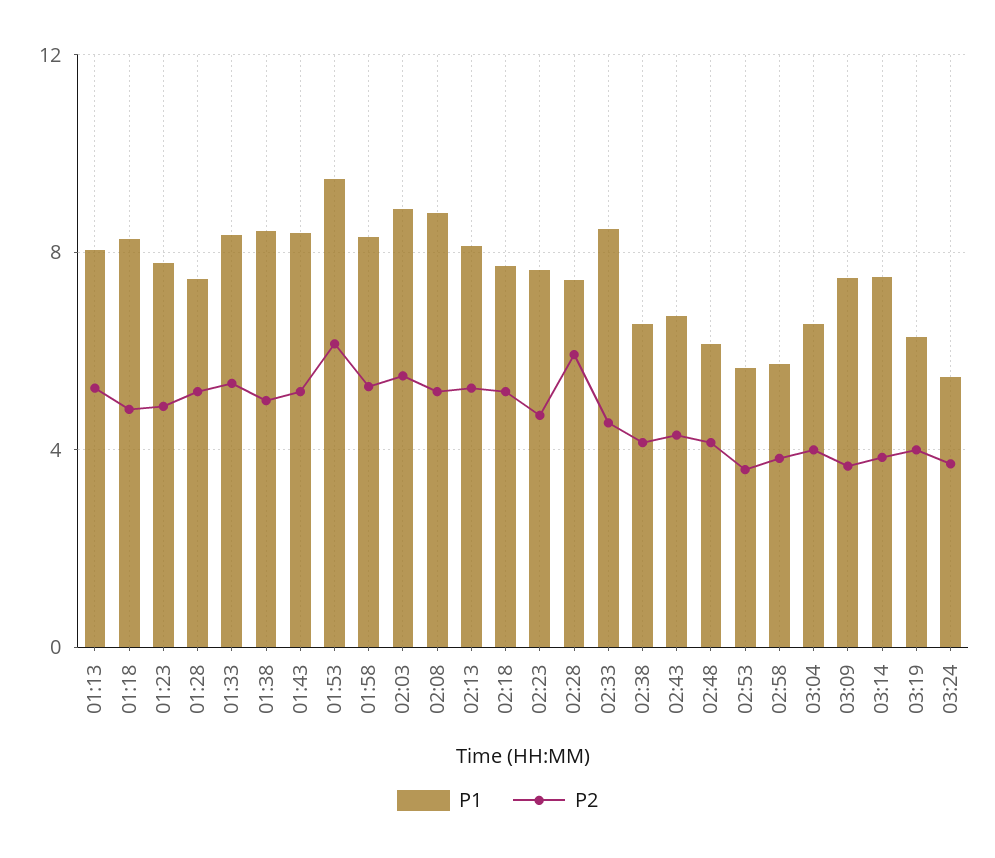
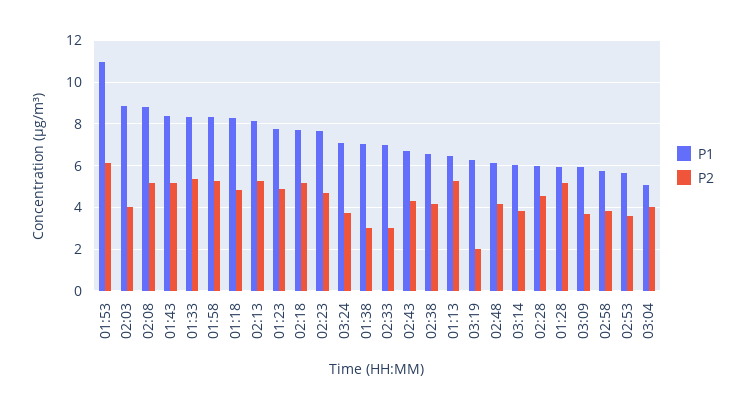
  {
    "P1": {
-     "01:13": 8,
+     "01:13": 6.5,
      "01:18": 8.5,
      "01:23": 8,
-     "01:28": 7.5,
+     "01:28": 6,
      "01:33": 8.5,
-     "01:38": 8.5,
+     "01:38": 7,
      "01:43": 8.5,
-     "01:53": 9.5,
+     "01:53": 11,
      "01:58": 8.5,
      "02:03": 9,
      "02:08": 9,
      "02:13": 8,
      "02:18": 7.5,
      "02:23": 7.5,
-     "02:28": 7.5,
+     "02:28": 6,
-     "02:33": 8.5,
+     "02:33": 7,
      "02:38": 6.5,
      "02:43": 6.5,
      "02:48": 6,
      "02:53": 5.5,
      "02:58": 6,
-     "03:04": 6.5,
+     "03:04": 5,
-     "03:09": 7.5,
+     "03:09": 6,
-     "03:14": 7.5,
+     "03:14": 6,
      "03:19": 6.5,
-     "03:24": 5.5
+     "03:24": 7
    },
    "P2": {
      "01:13": 5.5,
      "01:18": 5,
      "01:23": 5,
      "01:28": 5,
      "01:33": 5.5,
-     "01:38": 5,
+     "01:38": 3,
      "01:43": 5,
      "01:53": 6,
      "01:58": 5.5,
-     "02:03": 5.5,
+     "02:03": 4,
      "02:08": 5,
      "02:13": 5.5,
      "02:18": 5,
      "02:23": 4.5,
-     "02:28": 6,
+     "02:28": 4.5,
-     "02:33": 4.5,
+     "02:33": 3,
      "02:38": 4,
      "02:43": 4.5,
      "02:48": 4,
      "02:53": 3.5,
      "02:58": 4,
      "03:04": 4,
      "03:09": 3.5,
      "03:14": 4,
-     "03:19": 4,
+     "03:19": 2,
      "03:24": 3.5
    }
  }

